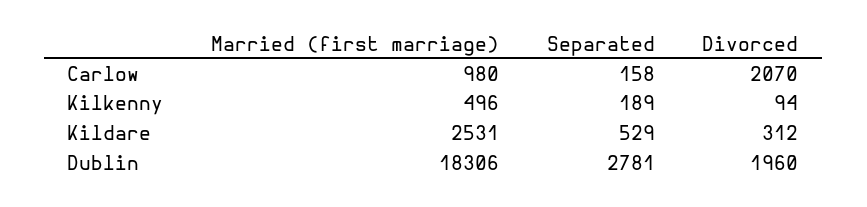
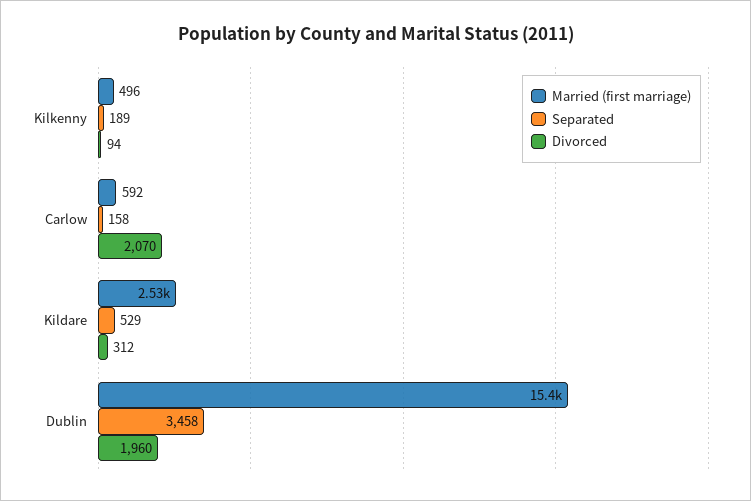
  {
    "Married (first marriage)": {
-     "Carlow": 980,
+     "Carlow": 592,
      "Kilkenny": 496,
      "Kildare": 2531,
-     "Dublin": 18306
+     "Dublin": 15400
    },
    "Separated": {
      "Carlow": 158,
      "Kilkenny": 189,
      "Kildare": 529,
-     "Dublin": 2781
+     "Dublin": 3458
    },
    "Divorced": {
      "Carlow": 2070,
      "Kilkenny": 94,
      "Kildare": 312,
      "Dublin": 1960
    }
  }

